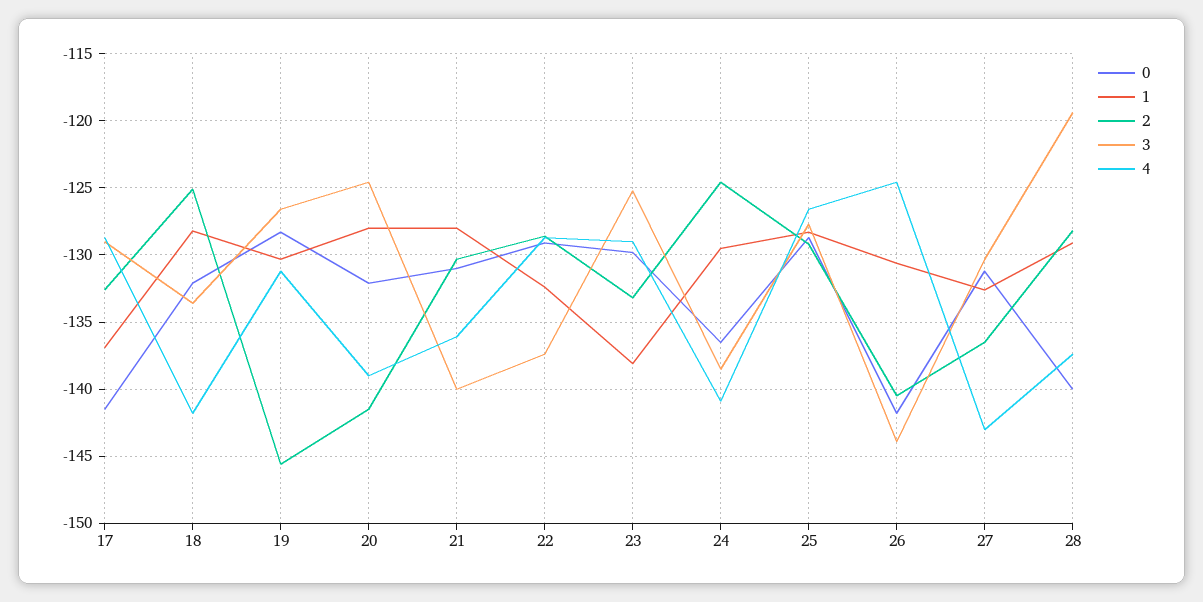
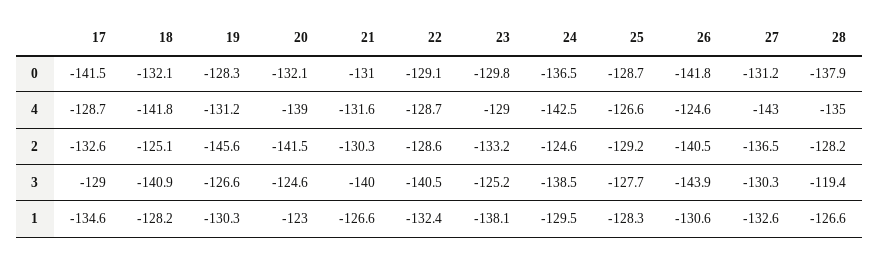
  {
    "0": {
      "17": -141.5,
      "18": -132.1,
      "19": -128.3,
      "20": -132.1,
      "21": -131,
      "22": -129.1,
      "23": -129.8,
      "24": -136.5,
      "25": -128.7,
      "26": -141.8,
      "27": -131.2,
-     "28": -140
+     "28": -137.9
    },
    "1": {
-     "17": -137,
+     "17": -134.6,
      "18": -128.2,
      "19": -130.3,
-     "20": -128,
+     "20": -123,
-     "21": -128,
+     "21": -126.6,
      "22": -132.4,
      "23": -138.1,
      "24": -129.5,
      "25": -128.3,
      "26": -130.6,
      "27": -132.6,
-     "28": -129
+     "28": -126.6
    },
    "2": {
      "17": -132.6,
      "18": -125.1,
      "19": -145.6,
      "20": -141.5,
      "21": -130.3,
      "22": -128.6,
      "23": -133.2,
      "24": -124.6,
      "25": -129.2,
      "26": -140.5,
      "27": -136.5,
      "28": -128.2
    },
    "3": {
      "17": -129,
-     "18": -133.5,
+     "18": -140.9,
      "19": -126.6,
      "20": -124.6,
      "21": -140,
-     "22": -137.5,
+     "22": -140.5,
      "23": -125.2,
      "24": -138.5,
      "25": -127.7,
      "26": -143.9,
      "27": -130.3,
      "28": -119.4
    },
    "4": {
      "17": -128.7,
      "18": -141.8,
      "19": -131.2,
      "20": -139,
-     "21": -136,
+     "21": -131.6,
      "22": -128.7,
      "23": -129,
-     "24": -141,
+     "24": -142.5,
      "25": -126.6,
      "26": -124.6,
      "27": -143,
-     "28": -137.5
+     "28": -135
    }
  }

